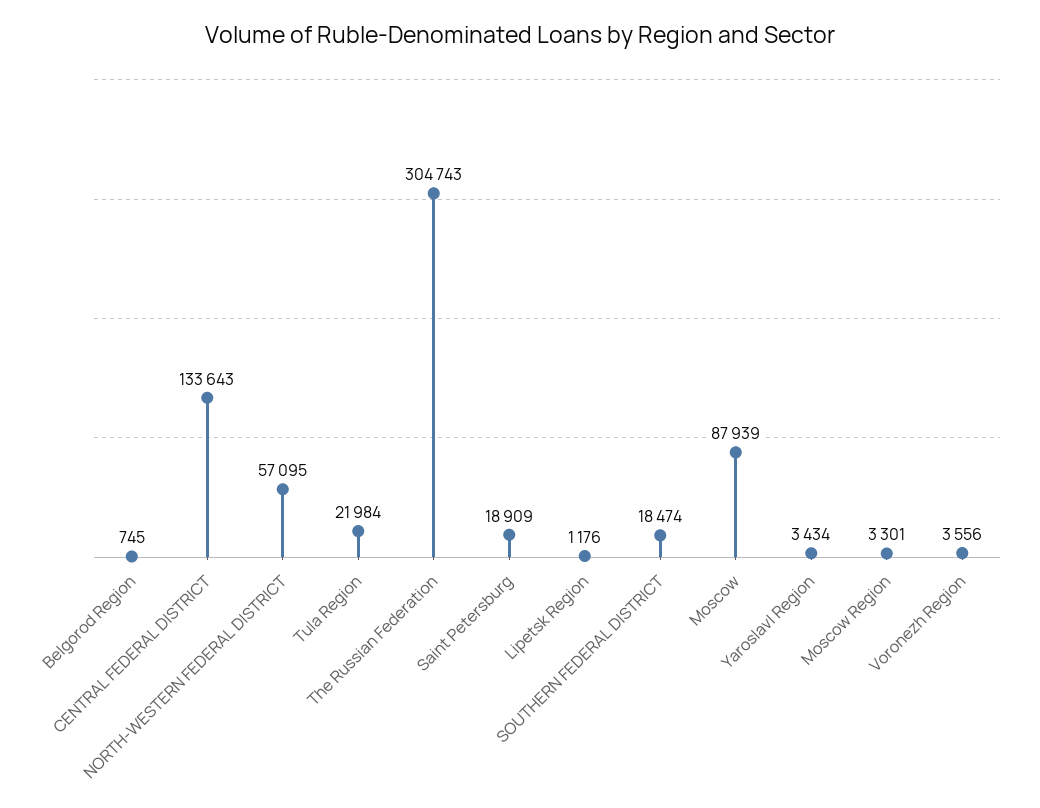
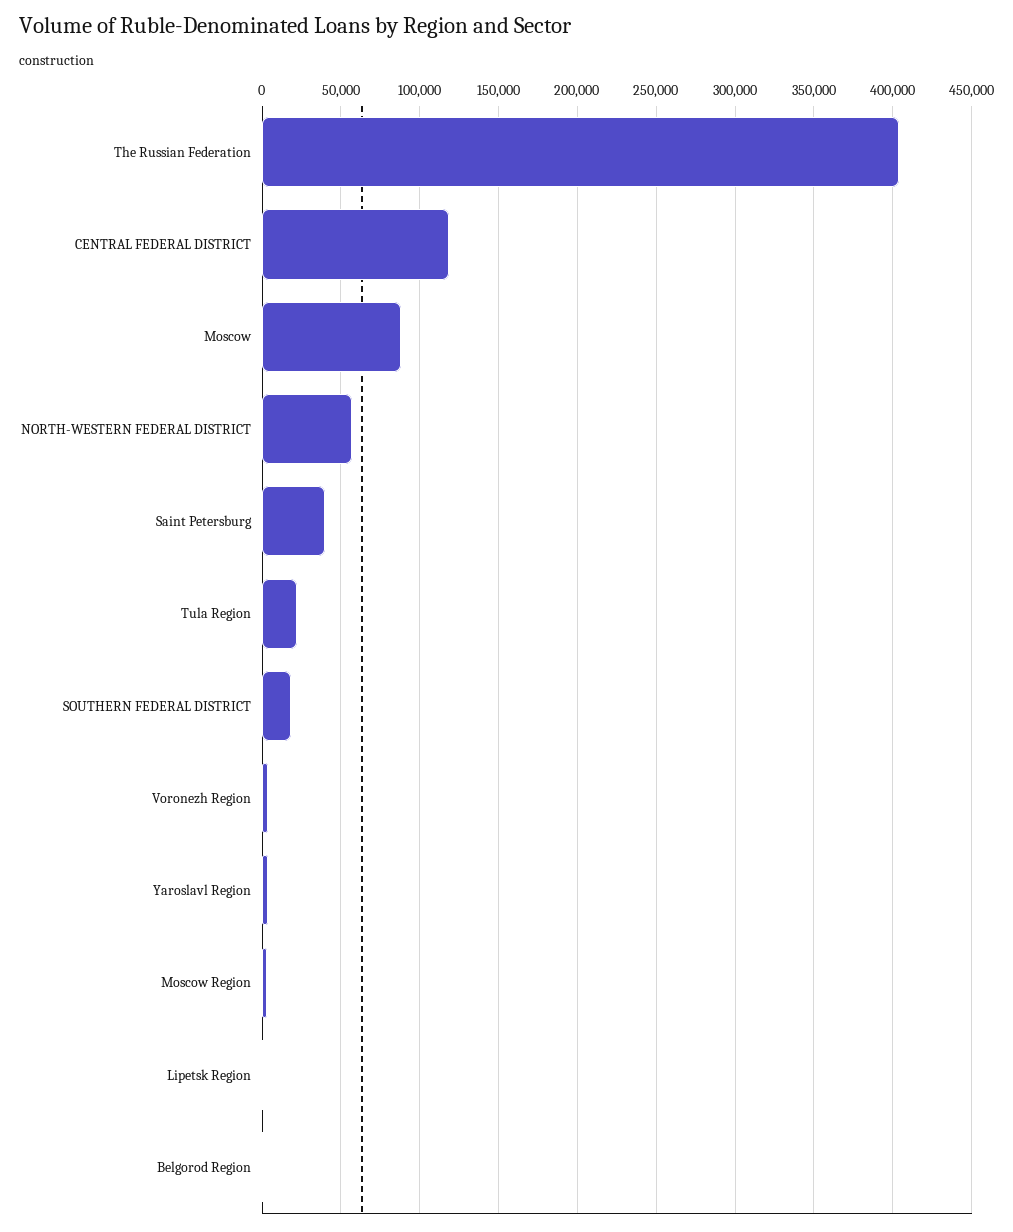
  {
    "Belgorod Region": 745,
-   "CENTRAL FEDERAL DISTRICT": 133643,
+   "CENTRAL FEDERAL DISTRICT": 120000,
    "NORTH-WESTERN FEDERAL DISTRICT": 57095,
    "Tula Region": 21984,
-   "The Russian Federation": 304743,
+   "The Russian Federation": 405000,
-   "Saint Petersburg": 18909,
+   "Saint Petersburg": 40000,
    "Lipetsk Region": 1176,
    "SOUTHERN FEDERAL DISTRICT": 18474,
    "Moscow": 87939,
    "Yaroslavl Region": 3434,
    "Moscow Region": 3301,
    "Voronezh Region": 3556
  }

